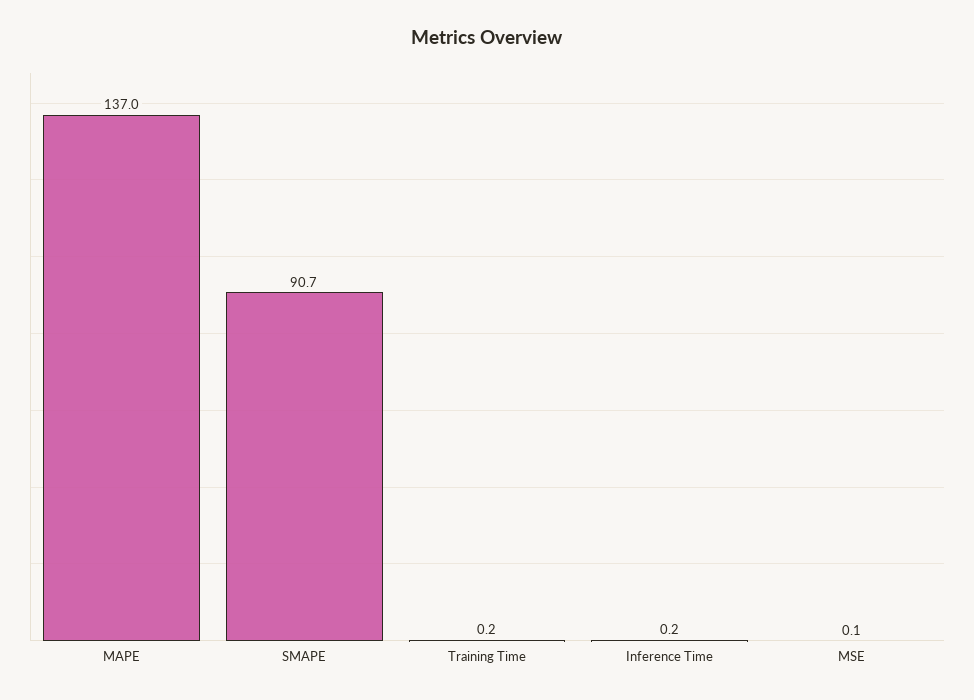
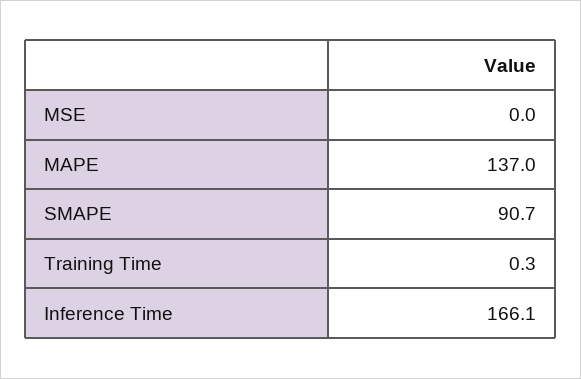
  {
    "MAPE": 137,
    "SMAPE": 90.7,
-   "Training Time": 0.2,
+   "Training Time": 0.3,
-   "Inference Time": 0.2,
+   "Inference Time": 166.1,
-   "MSE": 0.1
+   "MSE": 0
  }

